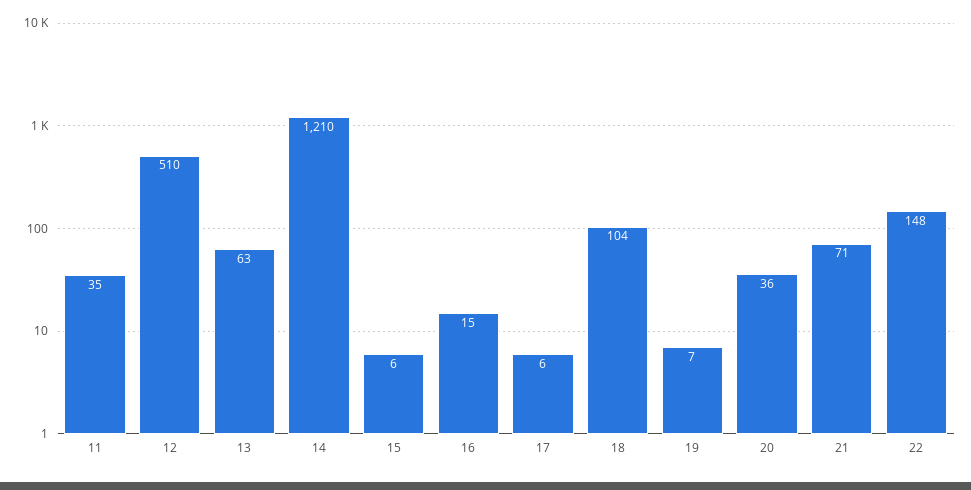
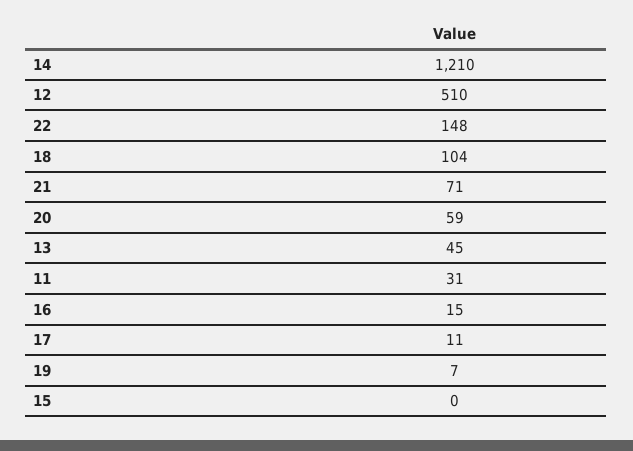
  {
-   "11": 35,
+   "11": 31,
    "12": 510,
-   "13": 63,
+   "13": 45,
    "14": 1210,
-   "15": 6,
+   "15": 0,
    "16": 15,
-   "17": 6,
+   "17": 11,
    "18": 104,
    "19": 7,
-   "20": 36,
+   "20": 59,
    "21": 71,
    "22": 148
  }

